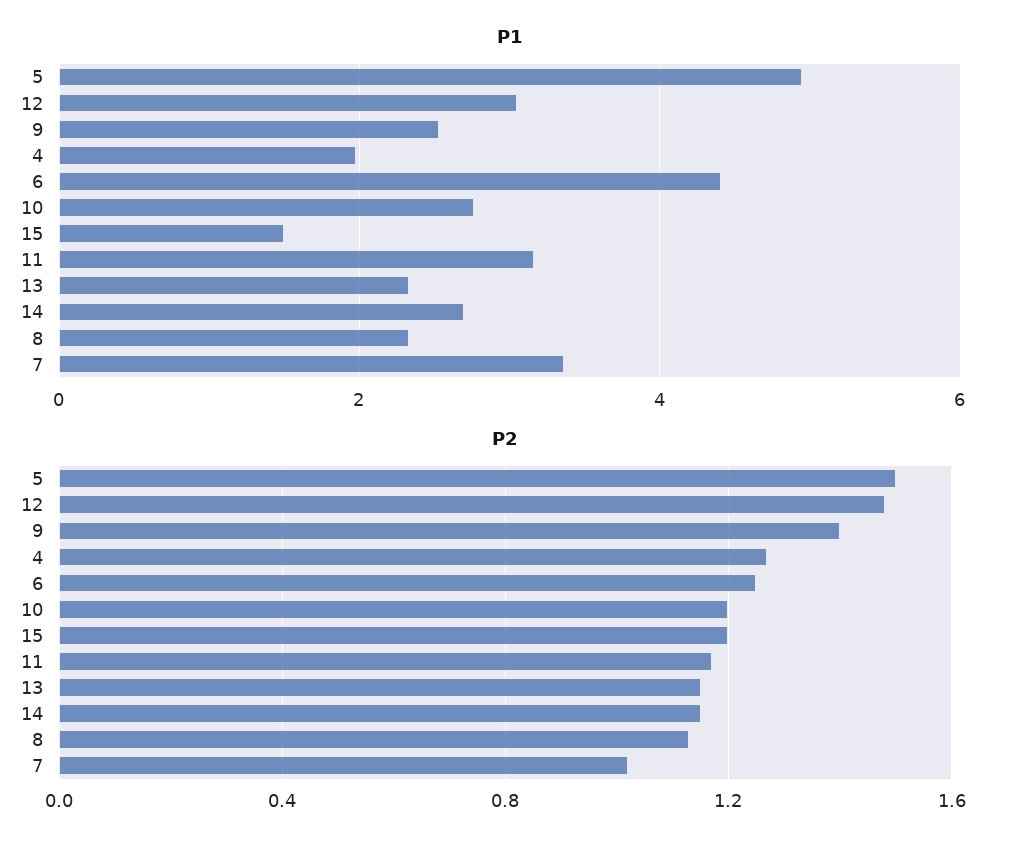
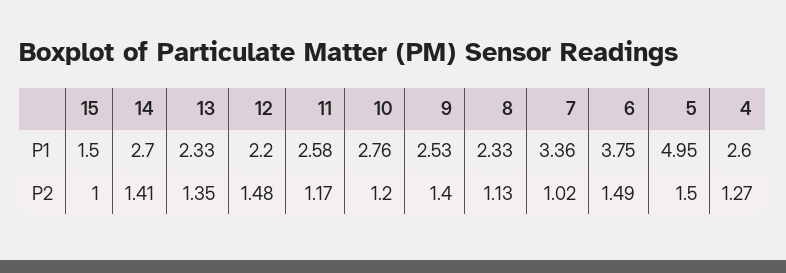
  {
    "P1": {
      "5": 4.95,
-     "12": 3,
+     "12": 2.2,
      "9": 2.53,
-     "4": 2,
+     "4": 2.6,
-     "6": 4.4,
+     "6": 3.75,
      "10": 2.76,
      "15": 1.5,
-     "11": 3.2,
+     "11": 2.58,
      "13": 2.33,
      "14": 2.7,
      "8": 2.33,
      "7": 3.36
    },
    "P2": {
      "5": 1.5,
      "12": 1.48,
      "9": 1.4,
      "4": 1.27,
-     "6": 1.25,
+     "6": 1.49,
      "10": 1.2,
-     "15": 1.2,
+     "15": 1,
      "11": 1.17,
-     "13": 1.15,
+     "13": 1.35,
-     "14": 1.15,
+     "14": 1.41,
      "8": 1.13,
      "7": 1.02
    }
  }

